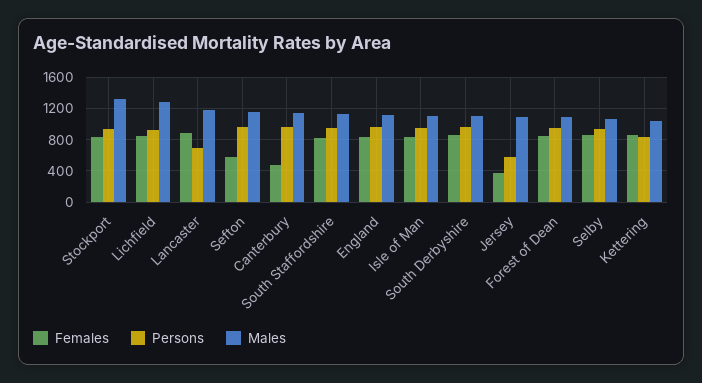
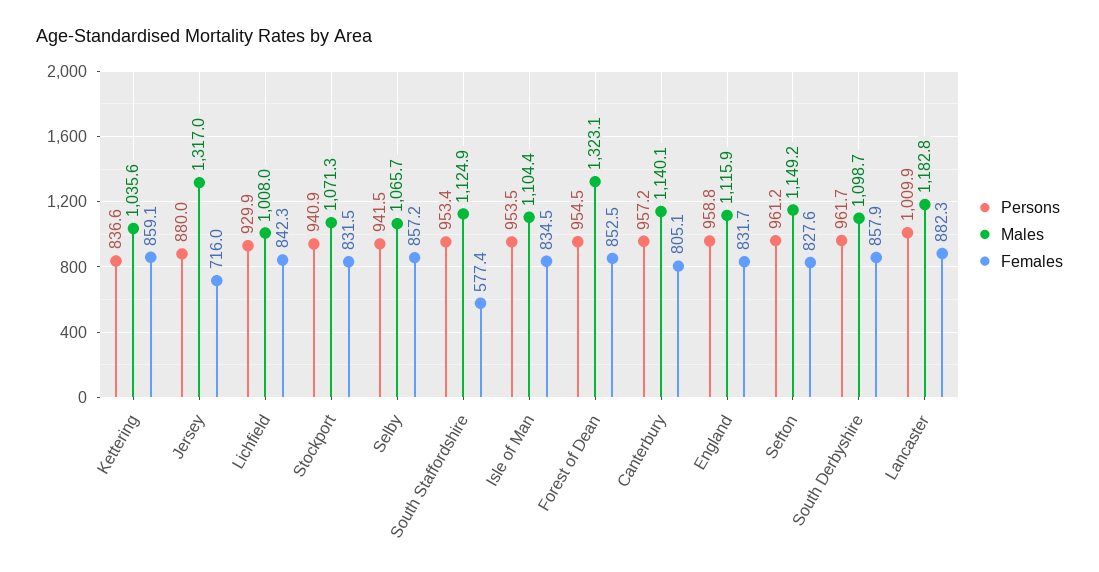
  {
    "Females": {
      "Stockport": 831.5,
      "Lichfield": 842.3,
      "Lancaster": 882.3,
-     "Sefton": 600,
+     "Sefton": 827.6,
-     "Canterbury": 500,
+     "Canterbury": 805.1,
-     "South Staffordshire": 800,
+     "South Staffordshire": 577.4,
      "England": 831.7,
      "Isle of Man": 834.5,
      "South Derbyshire": 857.9,
-     "Jersey": 400,
+     "Jersey": 716,
      "Forest of Dean": 852.5,
      "Selby": 857.2,
      "Kettering": 859.1
    },
    "Persons": {
      "Stockport": 940.9,
      "Lichfield": 929.9,
-     "Lancaster": 700,
+     "Lancaster": 1009.9,
      "Sefton": 961.2,
      "Canterbury": 957.2,
      "South Staffordshire": 953.4,
      "England": 958.8,
      "Isle of Man": 953.5,
      "South Derbyshire": 961.7,
-     "Jersey": 600,
+     "Jersey": 880,
      "Forest of Dean": 954.5,
      "Selby": 941.5,
      "Kettering": 836.6
    },
    "Males": {
-     "Stockport": 1300,
+     "Stockport": 1071.3,
-     "Lichfield": 1300,
+     "Lichfield": 1008,
      "Lancaster": 1182.8,
      "Sefton": 1149.2,
      "Canterbury": 1140.1,
      "South Staffordshire": 1124.9,
      "England": 1115.9,
      "Isle of Man": 1104.4,
      "South Derbyshire": 1098.7,
-     "Jersey": 1100,
+     "Jersey": 1317,
-     "Forest of Dean": 1100,
+     "Forest of Dean": 1323.1,
      "Selby": 1065.7,
      "Kettering": 1035.6
    }
  }

